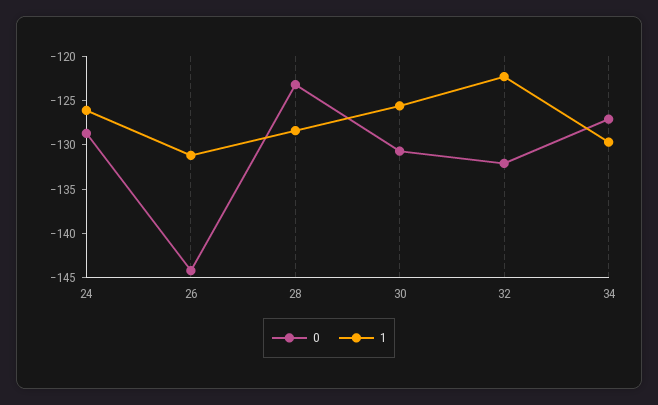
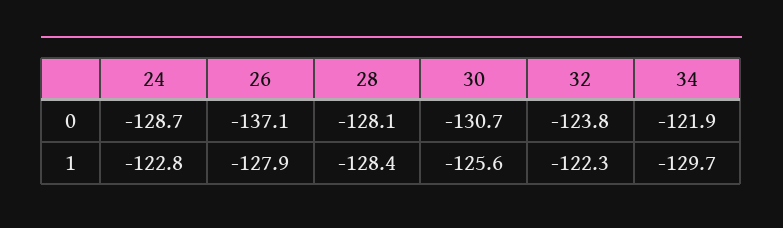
  {
    "0": {
      "24": -128.7,
-     "26": -144,
+     "26": -137.1,
-     "28": -123,
+     "28": -128.1,
      "30": -130.7,
-     "32": -132,
+     "32": -123.8,
-     "34": -127
+     "34": -121.9
    },
    "1": {
-     "24": -126,
+     "24": -122.8,
-     "26": -131,
+     "26": -127.9,
      "28": -128.4,
      "30": -125.6,
      "32": -122.3,
      "34": -129.7
    }
  }

